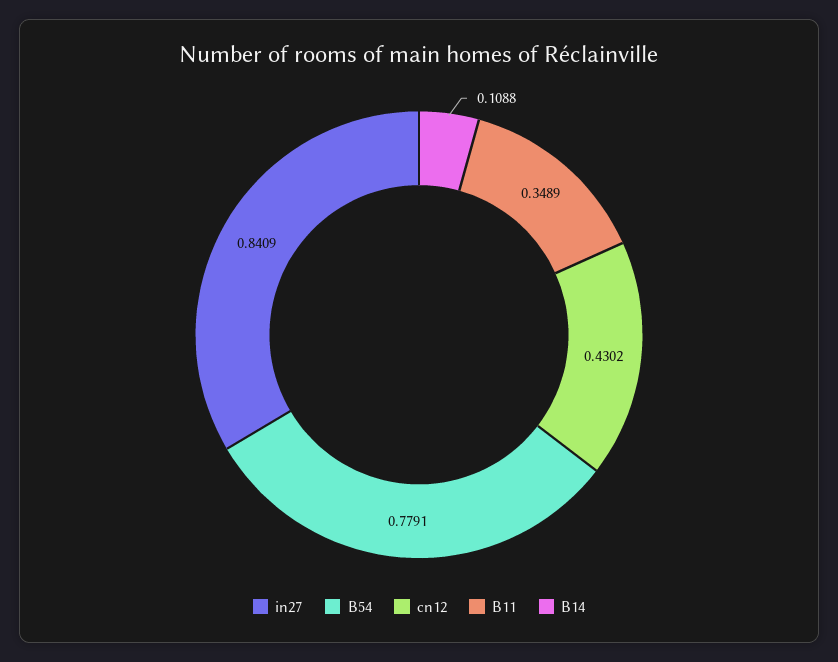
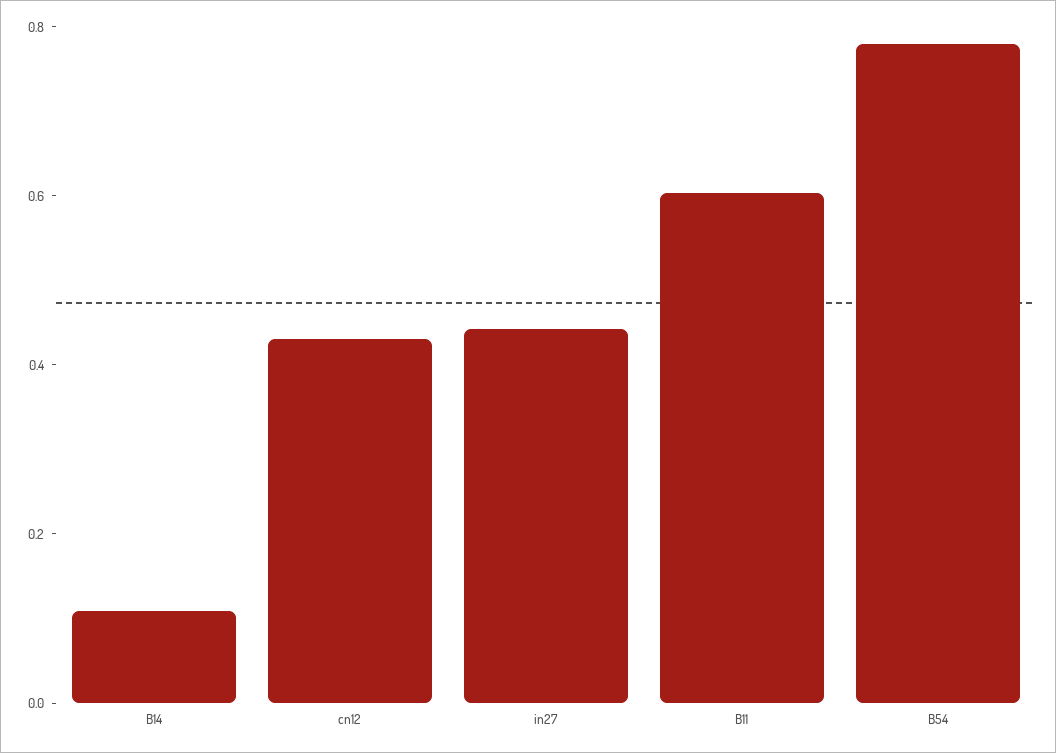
  {
-   "in27": 0.8409,
+   "in27": 0.45,
    "B54": 0.7791,
    "cn12": 0.4302,
-   "B11": 0.3489,
+   "B11": 0.6,
    "B14": 0.1088
  }

